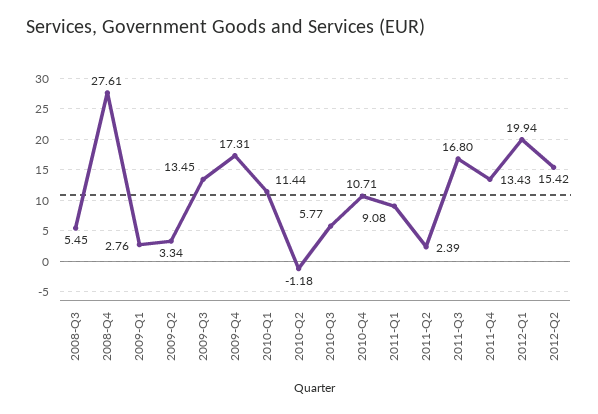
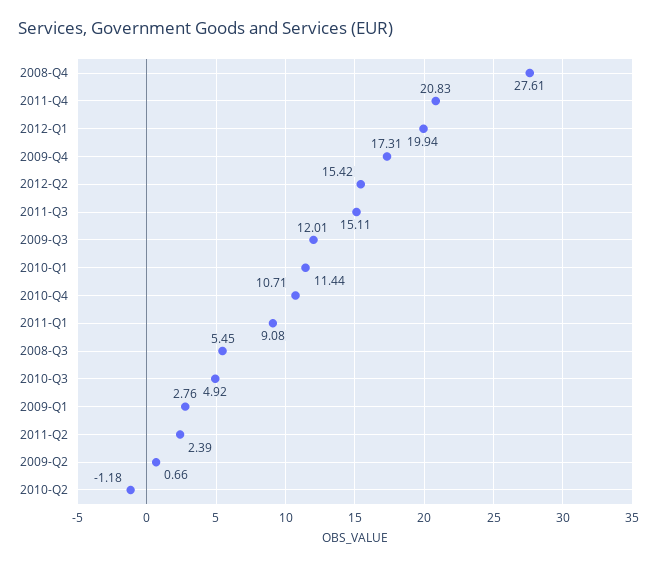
  {
    "2008-Q3": 5.45,
    "2008-Q4": 27.61,
    "2009-Q1": 2.76,
-   "2009-Q2": 3.34,
+   "2009-Q2": 0.66,
-   "2009-Q3": 13.45,
+   "2009-Q3": 12.01,
    "2009-Q4": 17.31,
    "2010-Q1": 11.44,
    "2010-Q2": -1.18,
-   "2010-Q3": 5.77,
+   "2010-Q3": 4.92,
    "2010-Q4": 10.71,
    "2011-Q1": 9.08,
    "2011-Q2": 2.39,
-   "2011-Q3": 16.8,
+   "2011-Q3": 15.11,
-   "2011-Q4": 13.43,
+   "2011-Q4": 20.83,
    "2012-Q1": 19.94,
    "2012-Q2": 15.42
  }

